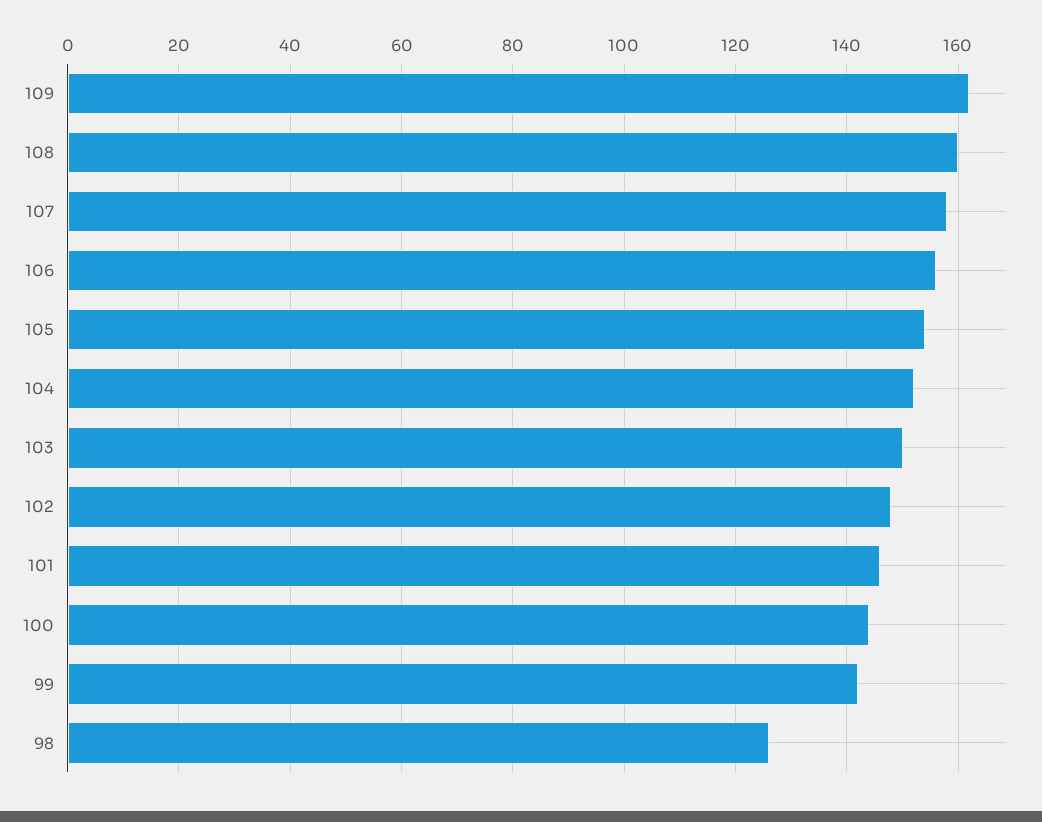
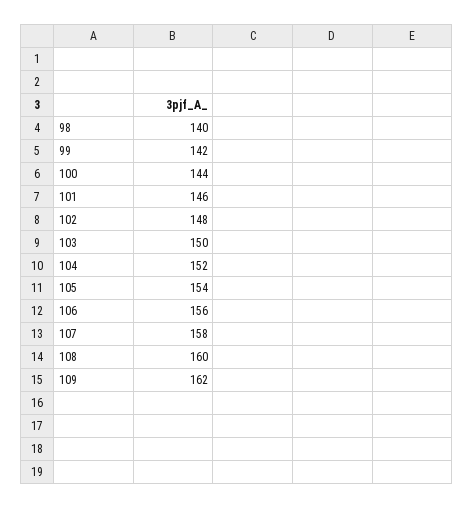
  {
    "109": 162,
    "108": 160,
    "107": 158,
    "106": 156,
    "105": 154,
    "104": 152,
    "103": 150,
    "102": 148,
    "101": 146,
    "100": 144,
    "99": 142,
-   "98": 125
+   "98": 140
  }

